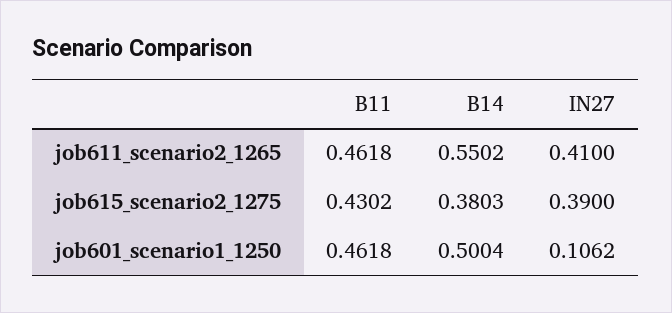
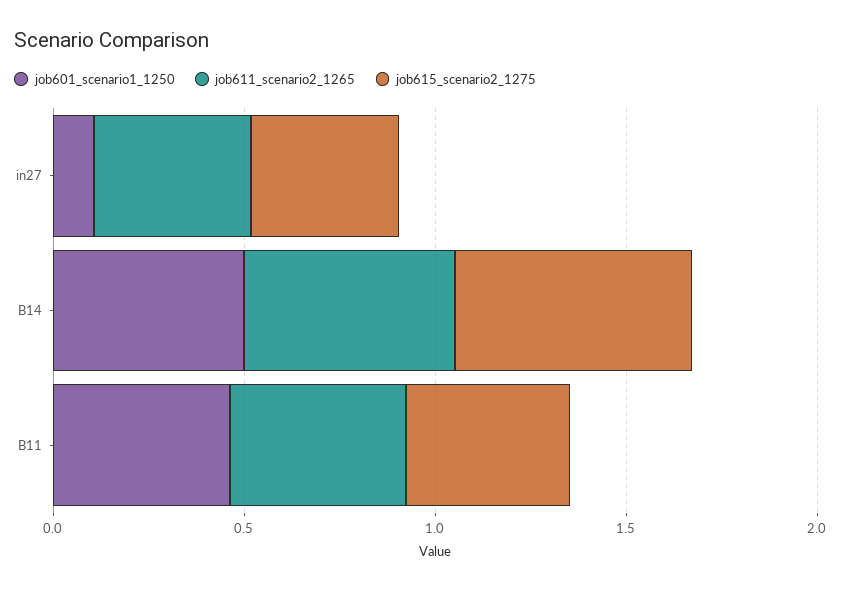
  {
    "job611_scenario2_1265": {
      "B11": 0.4618,
      "B14": 0.5502,
      "IN27": 0.41
    },
    "job615_scenario2_1275": {
      "B11": 0.4302,
-     "B14": 0.3803,
+     "B14": 0.6,
      "IN27": 0.39
    },
    "job601_scenario1_1250": {
      "B11": 0.4618,
      "B14": 0.5004,
      "IN27": 0.1062
    }
  }

